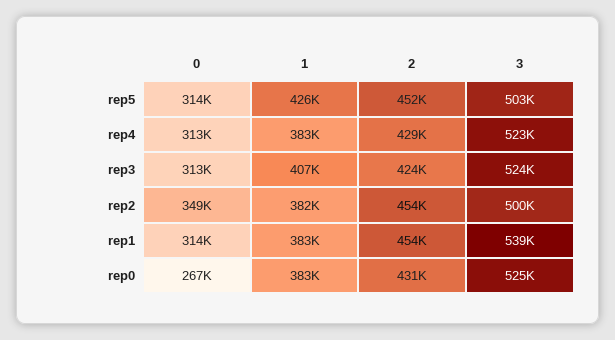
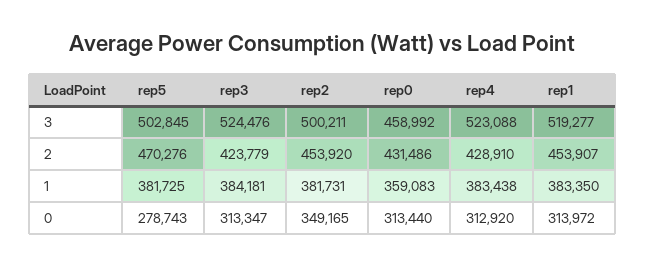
  {
    "0": {
-     "rep5": 314000,
+     "rep5": 278743,
      "rep4": 312920,
      "rep3": 313347,
      "rep2": 349165,
      "rep1": 313972,
-     "rep0": 267000
+     "rep0": 313440
    },
    "1": {
-     "rep5": 426000,
+     "rep5": 381725,
      "rep4": 383438,
-     "rep3": 407000,
+     "rep3": 384181,
      "rep2": 381731,
      "rep1": 383350,
-     "rep0": 383000
+     "rep0": 359083
    },
    "2": {
-     "rep5": 452000,
+     "rep5": 470276,
      "rep4": 428910,
      "rep3": 423779,
      "rep2": 453920,
      "rep1": 453907,
      "rep0": 431486
    },
    "3": {
      "rep5": 502845,
      "rep4": 523088,
      "rep3": 524476,
      "rep2": 500211,
-     "rep1": 539000,
+     "rep1": 519277,
-     "rep0": 525000
+     "rep0": 458992
    }
  }

